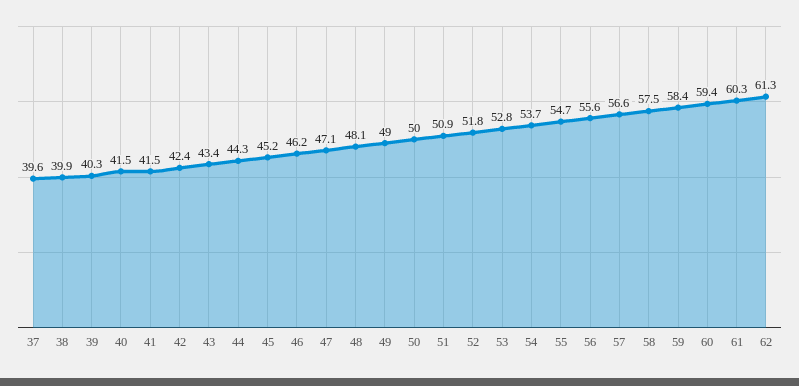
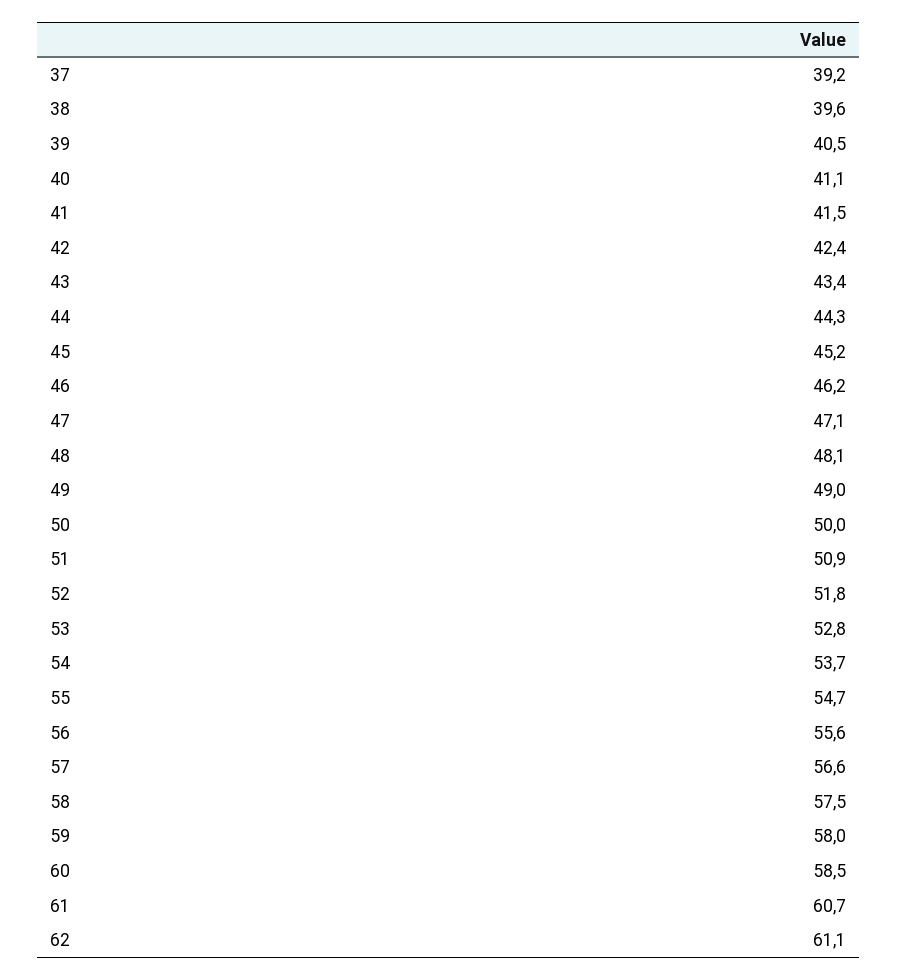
  {
-   "37": 39.6,
+   "37": 39.2,
-   "38": 39.9,
+   "38": 39.6,
-   "39": 40.3,
+   "39": 40.5,
-   "40": 41.5,
+   "40": 41.1,
    "41": 41.5,
    "42": 42.4,
    "43": 43.4,
    "44": 44.3,
    "45": 45.2,
    "46": 46.2,
    "47": 47.1,
    "48": 48.1,
    "49": 49,
    "50": 50,
    "51": 50.9,
    "52": 51.8,
    "53": 52.8,
    "54": 53.7,
    "55": 54.7,
    "56": 55.6,
    "57": 56.6,
    "58": 57.5,
-   "59": 58.4,
+   "59": 58,
-   "60": 59.4,
+   "60": 58.5,
-   "61": 60.3,
+   "61": 60.7,
-   "62": 61.3
+   "62": 61.1
  }

